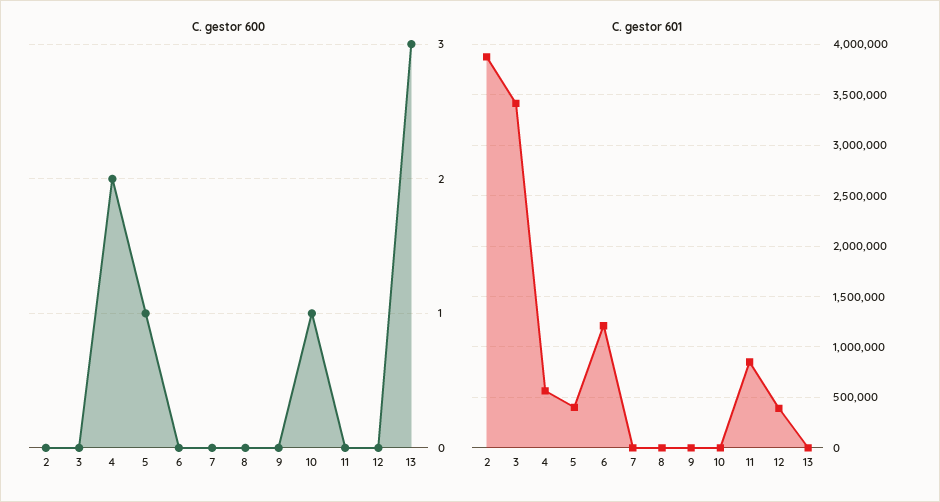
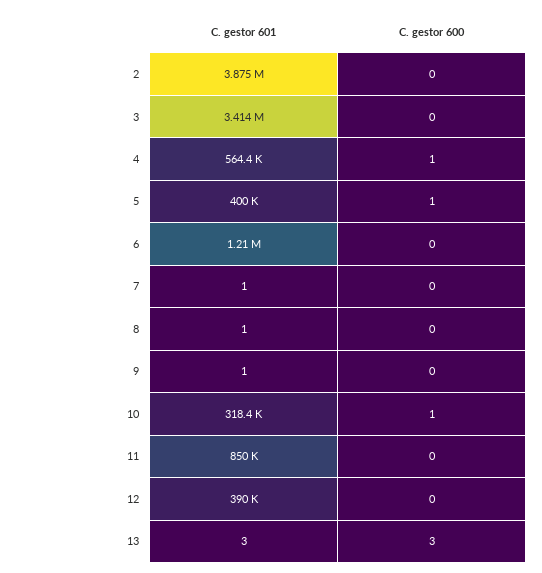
  {
    "C. gestor 600": {
      "2": 0,
      "3": 0,
-     "4": 2,
+     "4": 1,
      "5": 1,
      "6": 0,
      "7": 0,
      "8": 0,
      "9": 0,
      "10": 1,
      "11": 0,
      "12": 0,
      "13": 3
    },
    "C. gestor 601": {
      "2": 3875000,
      "3": 3414000,
      "4": 564400,
      "5": 400000,
      "6": 1210000,
      "7": 1,
      "8": 1,
      "9": 1,
-     "10": 0,
+     "10": 318400,
      "11": 850000,
      "12": 390000,
      "13": 3
    }
  }

